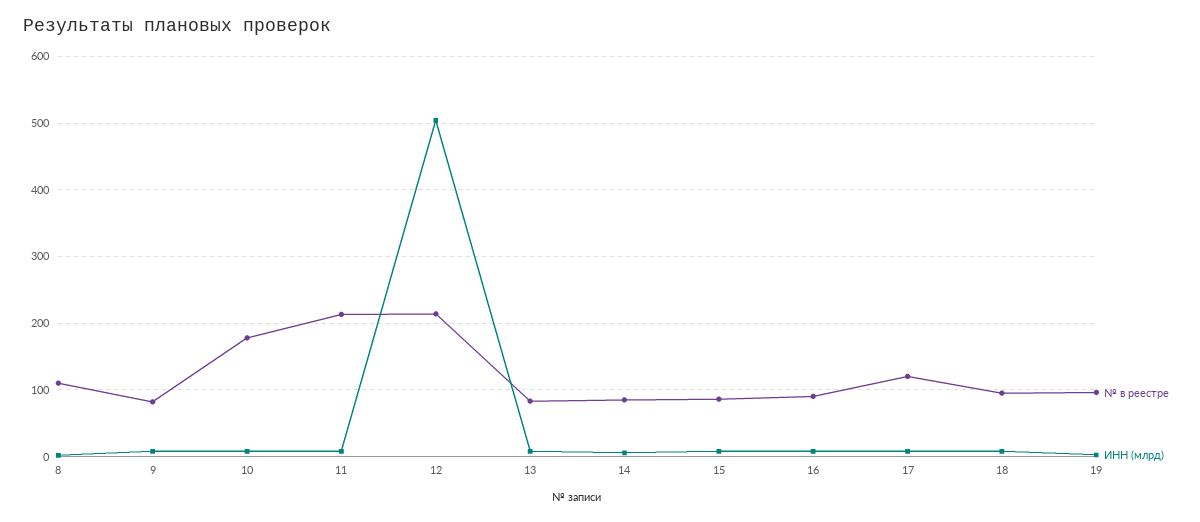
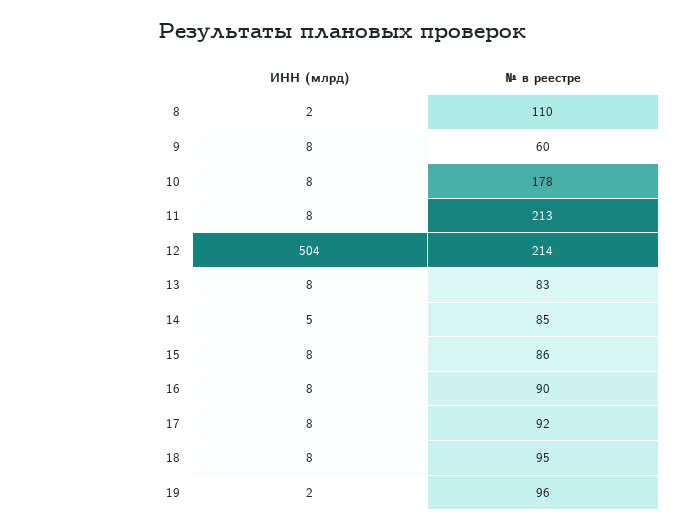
  {
    "№ в реестре": {
      "8": 110,
-     "9": 80,
+     "9": 60,
      "10": 178,
      "11": 213,
      "12": 214,
      "13": 83,
      "14": 85,
      "15": 86,
      "16": 90,
-     "17": 120,
+     "17": 92,
      "18": 95,
      "19": 96
    },
    "ИНН (млрд)": {
      "8": 2,
      "9": 8,
      "10": 8,
      "11": 8,
      "12": 504,
      "13": 8,
      "14": 5,
      "15": 8,
      "16": 8,
      "17": 8,
      "18": 8,
      "19": 2
    }
  }

